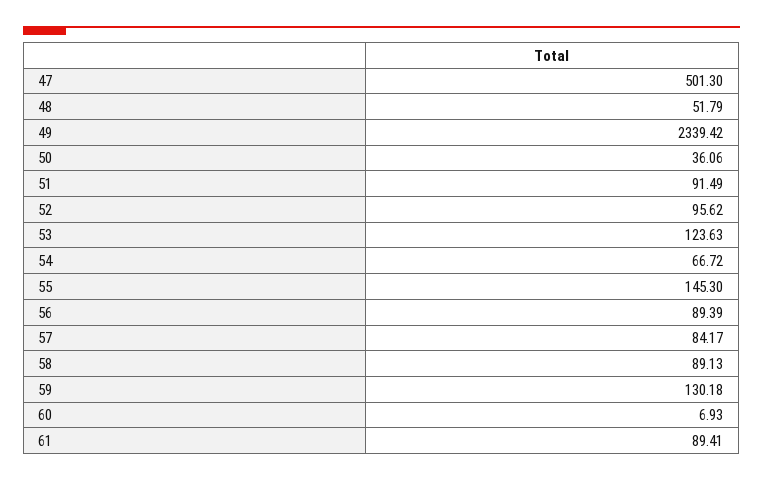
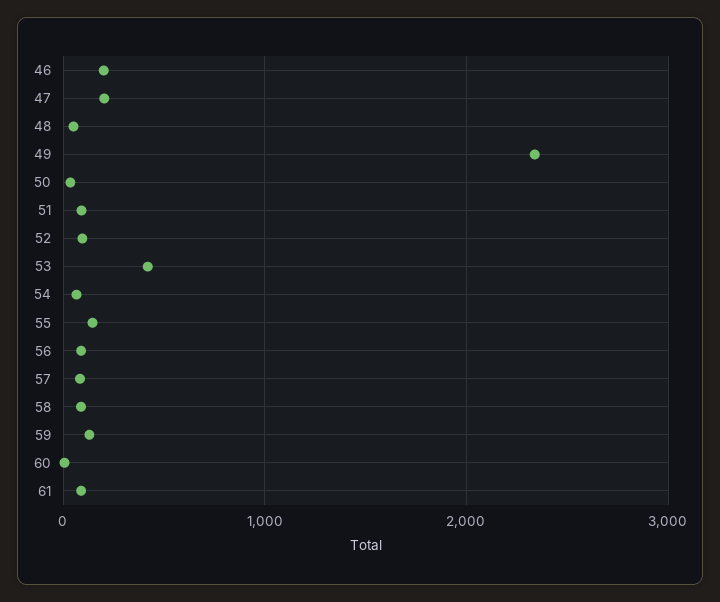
  {
-   "47": 501.3,
+   "47": 200,
    "48": 51.79,
    "49": 2339.42,
    "50": 36.06,
    "51": 91.49,
    "52": 95.62,
-   "53": 123.63,
+   "53": 400,
    "54": 66.72,
    "55": 145.3,
    "56": 89.39,
    "57": 84.17,
    "58": 89.13,
    "59": 130.18,
    "60": 6.93,
-   "61": 89.41
+   "61": 89.41,
+   "46": 200
  }

